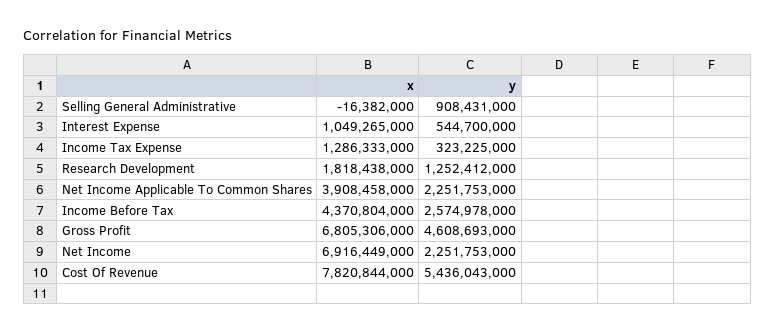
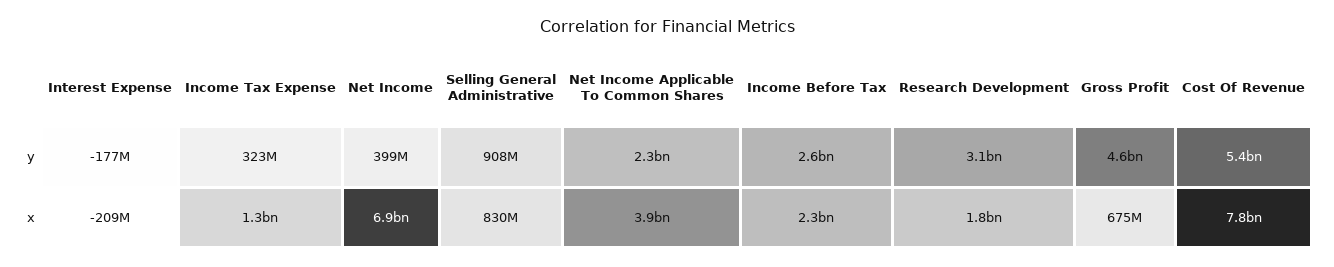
  {
    "x": {
-     "Selling General Administrative": -16382000,
+     "Selling General Administrative": 830000000,
-     "Interest Expense": 1049265000,
+     "Interest Expense": -209000000,
      "Income Tax Expense": 1286333000,
      "Research Development": 1818438000,
      "Net Income Applicable To Common Shares": 3908458000,
-     "Income Before Tax": 4370804000,
+     "Income Before Tax": 2300000000,
-     "Gross Profit": 6805306000,
+     "Gross Profit": 675000000,
      "Net Income": 6916449000,
      "Cost Of Revenue": 7820844000
    },
    "y": {
      "Selling General Administrative": 908431000,
-     "Interest Expense": 544700000,
+     "Interest Expense": -177000000,
      "Income Tax Expense": 323225000,
-     "Research Development": 1252412000,
+     "Research Development": 3100000000,
      "Net Income Applicable To Common Shares": 2251753000,
      "Income Before Tax": 2574978000,
      "Gross Profit": 4608693000,
-     "Net Income": 2251753000,
+     "Net Income": 399000000,
      "Cost Of Revenue": 5436043000
    }
  }

